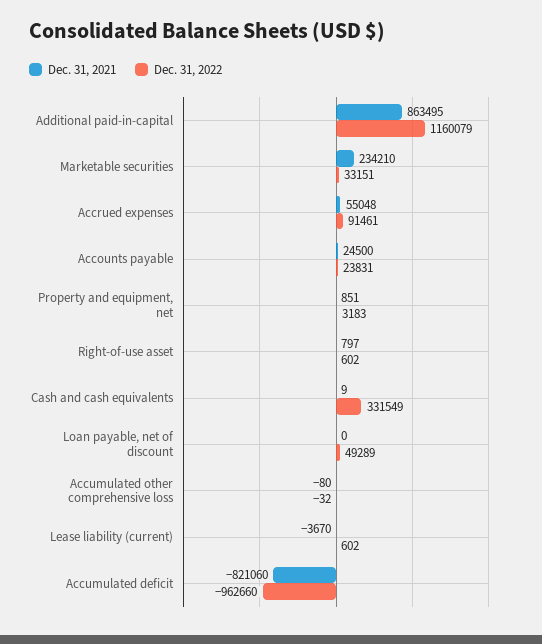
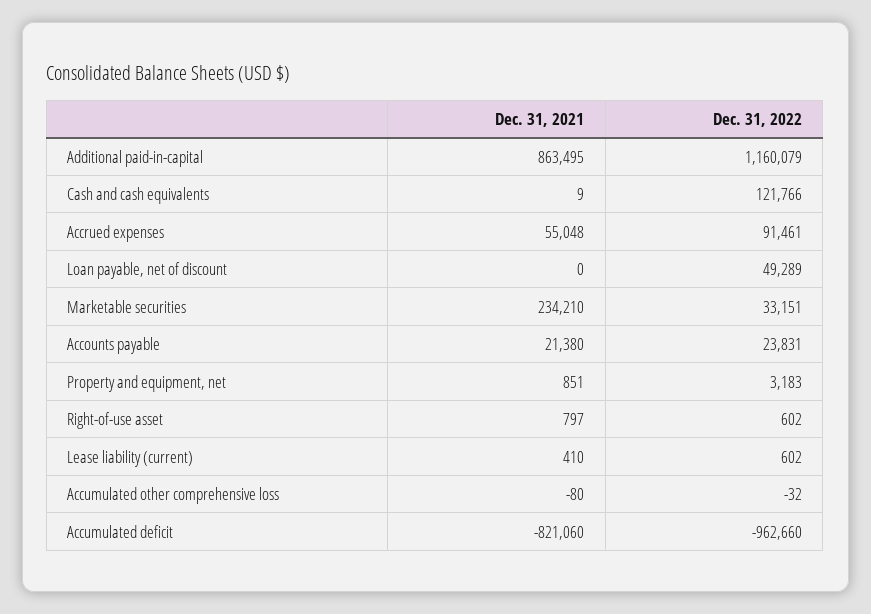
  {
    "Dec. 31, 2021": {
      "Additional paid-in-capital": 863495,
      "Marketable securities": 234210,
      "Accrued expenses": 55048,
-     "Accounts payable": 24500,
+     "Accounts payable": 21380,
      "Property and equipment, net": 851,
      "Right-of-use asset": 797,
      "Cash and cash equivalents": 9,
      "Loan payable, net of discount": 0,
      "Accumulated other comprehensive loss": -80,
-     "Lease liability (current)": -3670,
+     "Lease liability (current)": 410,
      "Accumulated deficit": -821060
    },
    "Dec. 31, 2022": {
      "Additional paid-in-capital": 1160079,
      "Marketable securities": 33151,
      "Accrued expenses": 91461,
      "Accounts payable": 23831,
      "Property and equipment, net": 3183,
      "Right-of-use asset": 602,
-     "Cash and cash equivalents": 331549,
+     "Cash and cash equivalents": 121766,
      "Loan payable, net of discount": 49289,
      "Accumulated other comprehensive loss": -32,
      "Lease liability (current)": 602,
      "Accumulated deficit": -962660
    }
  }

